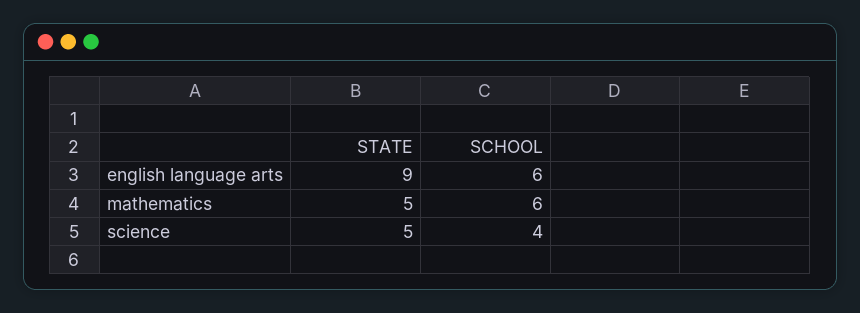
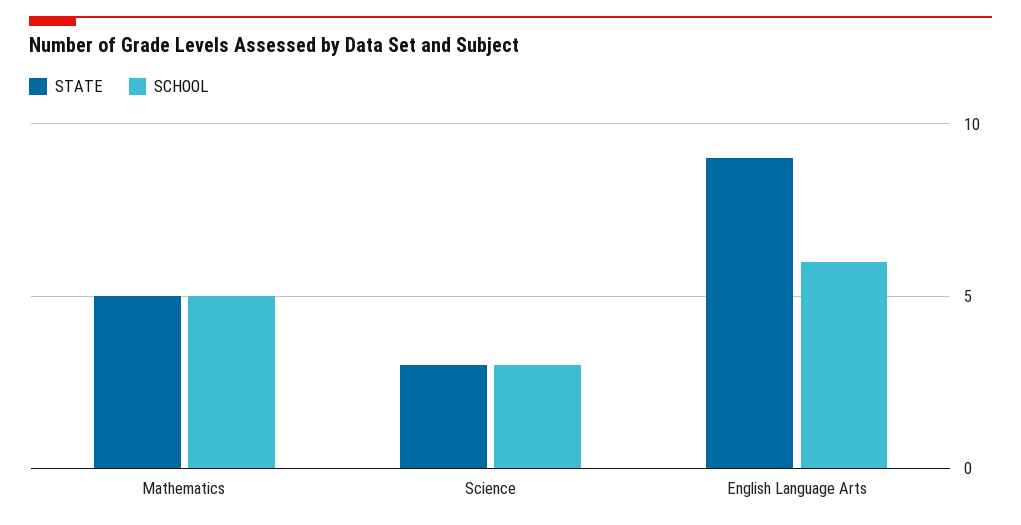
  {
    "STATE": {
      "english language arts": 9,
      "mathematics": 5,
-     "science": 5
+     "science": 3
    },
    "SCHOOL": {
      "english language arts": 6,
-     "mathematics": 6,
+     "mathematics": 5,
-     "science": 4
+     "science": 3
    }
  }

